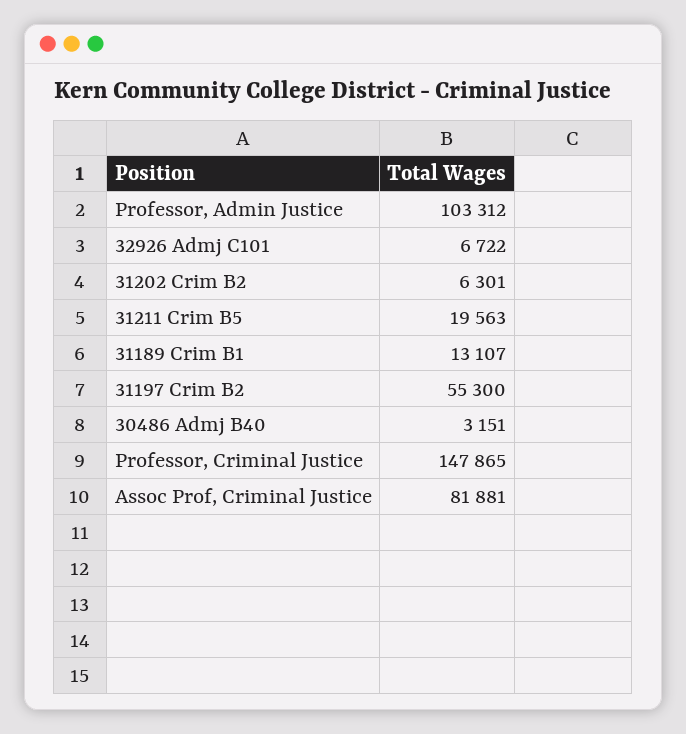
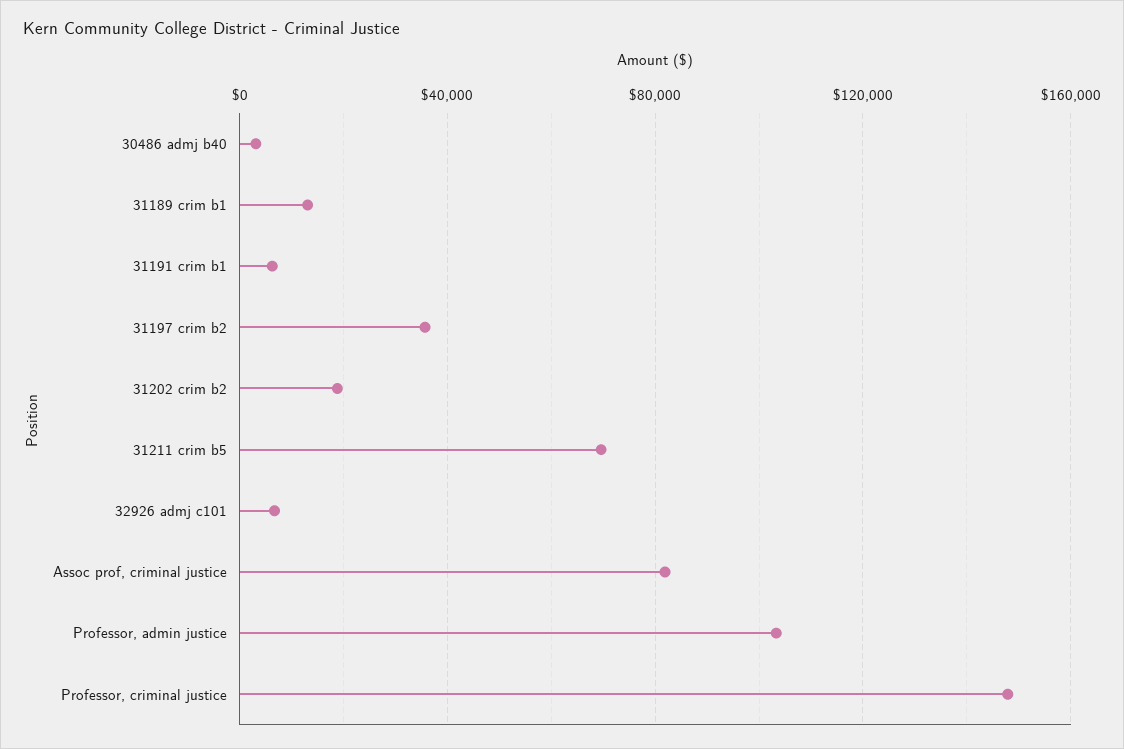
  {
    "Professor, Admin Justice": 103312,
    "32926 Admj C101": 6722,
-   "31202 Crim B2": 6301,
+   "31202 Crim B2": 20000,
-   "31211 Crim B5": 19563,
+   "31211 Crim B5": 70000,
    "31189 Crim B1": 13107,
-   "31197 Crim B2": 55300,
+   "31197 Crim B2": 35000,
    "30486 Admj B40": 3151,
    "Professor, Criminal Justice": 147865,
-   "Assoc Prof, Criminal Justice": 81881
+   "Assoc Prof, Criminal Justice": 81881,
+   "31191 crim b1": 5000
  }

